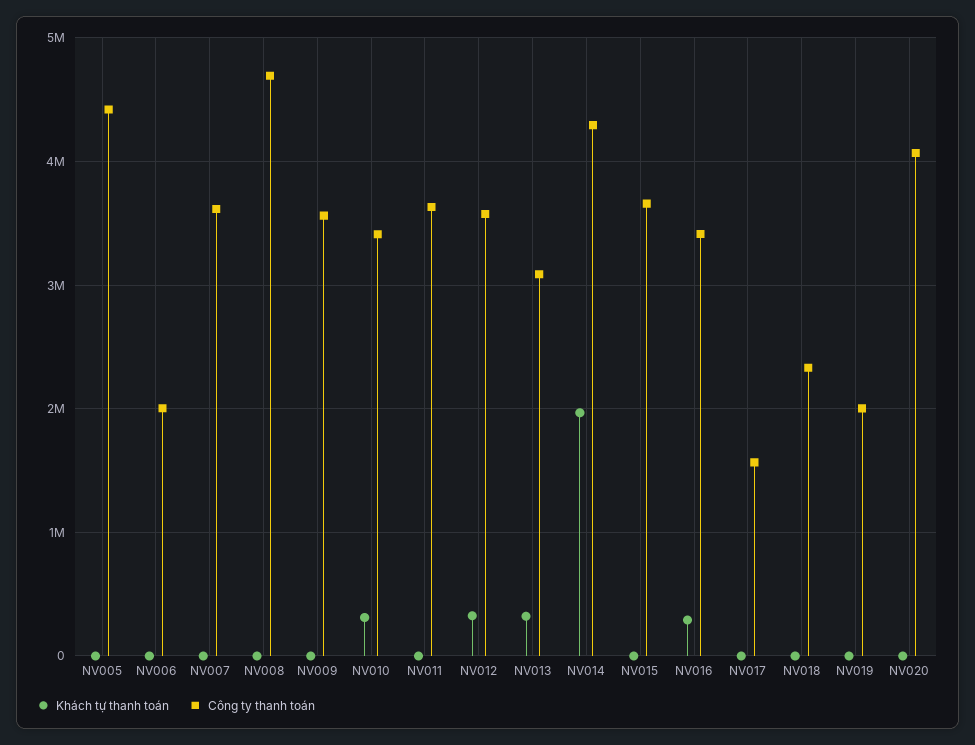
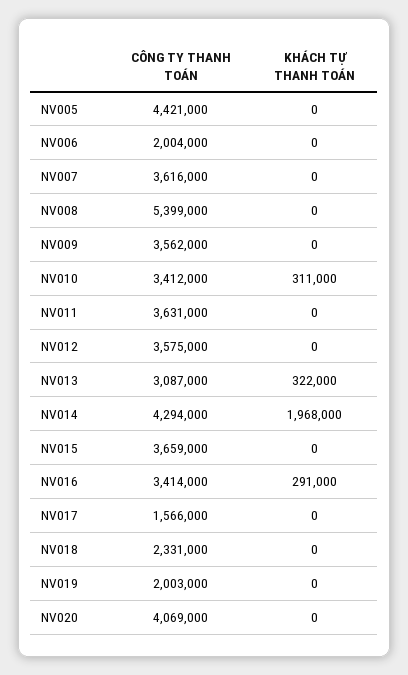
  {
    "Khách tự thanh toán": {
      "NV005": 0,
      "NV006": 0,
      "NV007": 0,
      "NV008": 0,
      "NV009": 0,
      "NV010": 311000,
      "NV011": 0,
-     "NV012": 300000,
+     "NV012": 0,
      "NV013": 322000,
      "NV014": 1968000,
      "NV015": 0,
      "NV016": 291000,
      "NV017": 0,
      "NV018": 0,
      "NV019": 0,
      "NV020": 0
    },
    "Công ty thanh toán": {
      "NV005": 4421000,
      "NV006": 2004000,
      "NV007": 3616000,
-     "NV008": 4700000,
+     "NV008": 5399000,
      "NV009": 3562000,
      "NV010": 3412000,
      "NV011": 3631000,
      "NV012": 3575000,
      "NV013": 3087000,
      "NV014": 4294000,
      "NV015": 3659000,
      "NV016": 3414000,
      "NV017": 1566000,
      "NV018": 2331000,
      "NV019": 2003000,
      "NV020": 4069000
    }
  }

